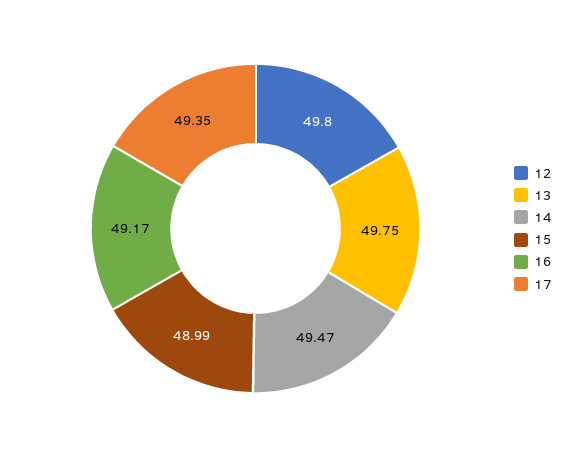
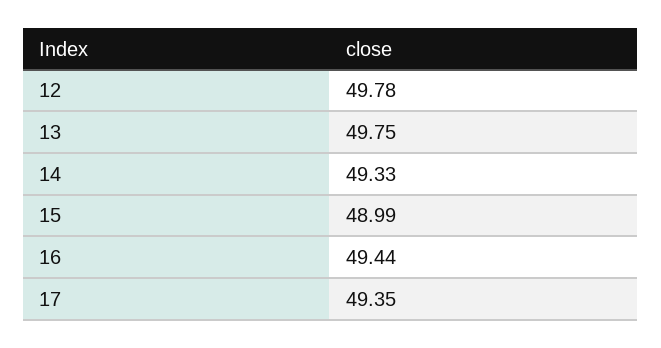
  {
-   "12": 49.8,
+   "12": 49.78,
    "13": 49.75,
-   "14": 49.47,
+   "14": 49.33,
    "15": 48.99,
-   "16": 49.17,
+   "16": 49.44,
    "17": 49.35
  }

